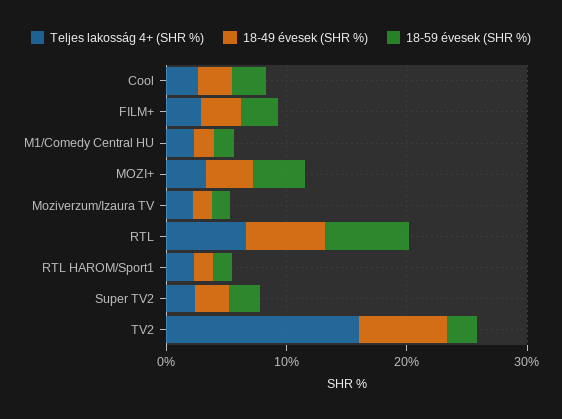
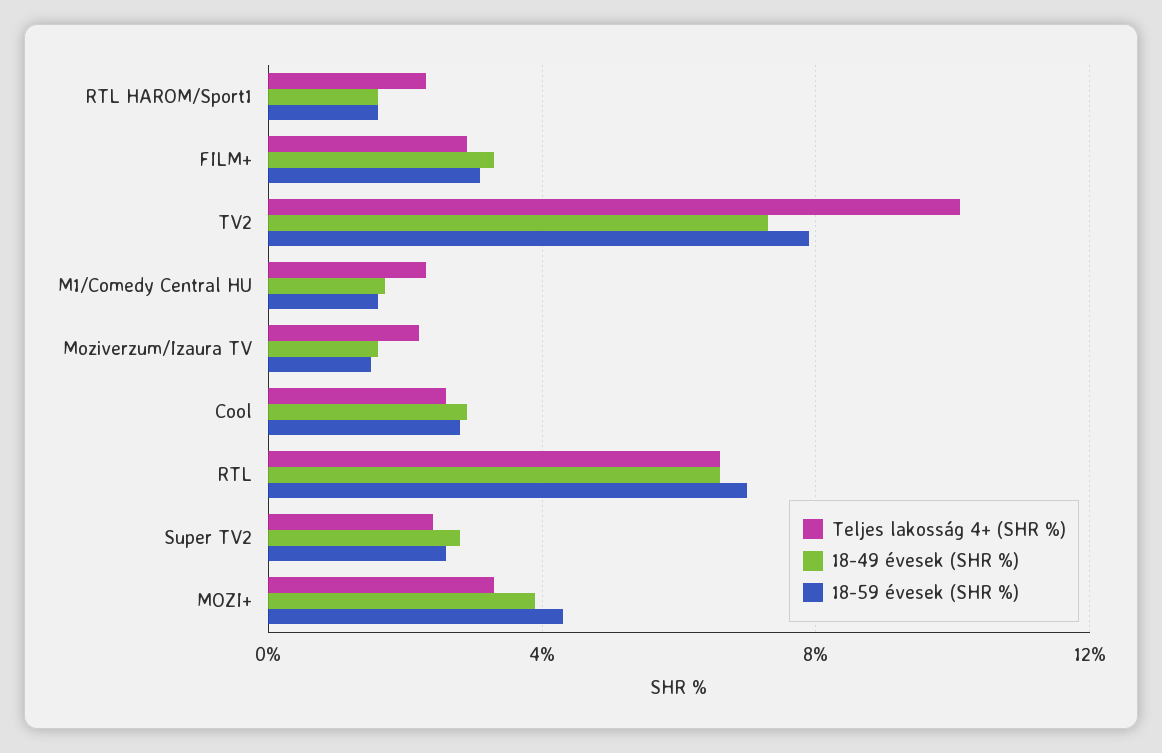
  {
    "Teljes lakosság 4+ (SHR %)": {
      "Cool": 2.5,
      "FILM+": 3,
      "M1/Comedy Central HU": 2.5,
      "MOZI+": 3.5,
      "Moziverzum/Izaura TV": 2,
      "RTL": 6.5,
      "RTL HAROM/Sport1": 2.5,
      "Super TV2": 2.5,
-     "TV2": 16
+     "TV2": 10
    },
    "18-49 évesek (SHR %)": {
      "Cool": 3,
      "FILM+": 3.5,
      "M1/Comedy Central HU": 1.5,
      "MOZI+": 4,
      "Moziverzum/Izaura TV": 1.5,
      "RTL": 6.5,
      "RTL HAROM/Sport1": 1.5,
      "Super TV2": 3,
      "TV2": 7.5
    },
    "18-59 évesek (SHR %)": {
      "Cool": 3,
      "FILM+": 3,
      "M1/Comedy Central HU": 1.5,
      "MOZI+": 4.5,
      "Moziverzum/Izaura TV": 1.5,
      "RTL": 7,
      "RTL HAROM/Sport1": 1.5,
      "Super TV2": 2.5,
-     "TV2": 2
+     "TV2": 8
    }
  }

